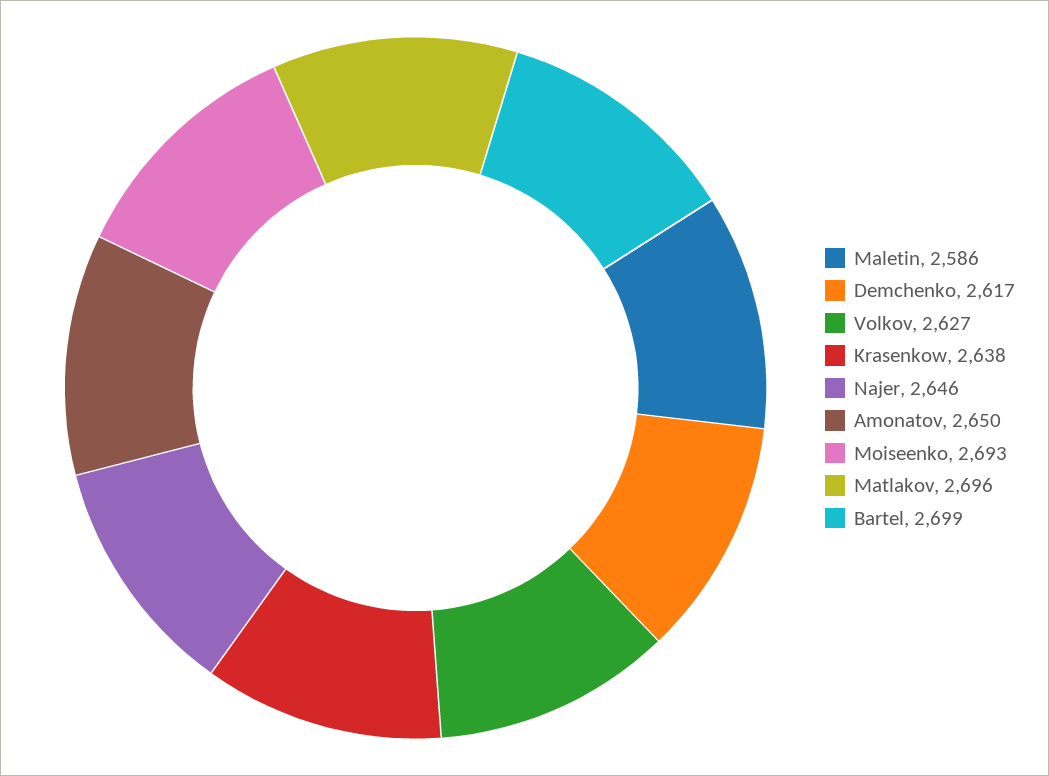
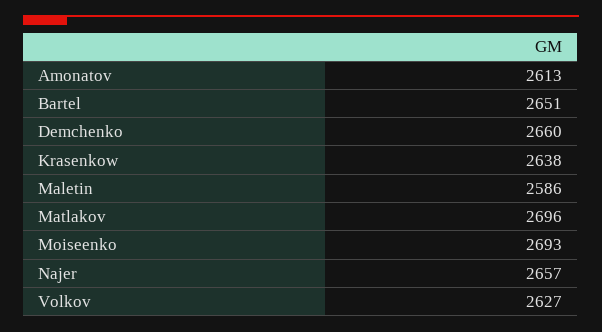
  {
    "Maletin": 2586,
-   "Demchenko": 2617,
+   "Demchenko": 2660,
    "Volkov": 2627,
    "Krasenkow": 2638,
-   "Najer": 2646,
+   "Najer": 2657,
-   "Amonatov": 2650,
+   "Amonatov": 2613,
    "Moiseenko": 2693,
    "Matlakov": 2696,
-   "Bartel": 2699
+   "Bartel": 2651
  }

